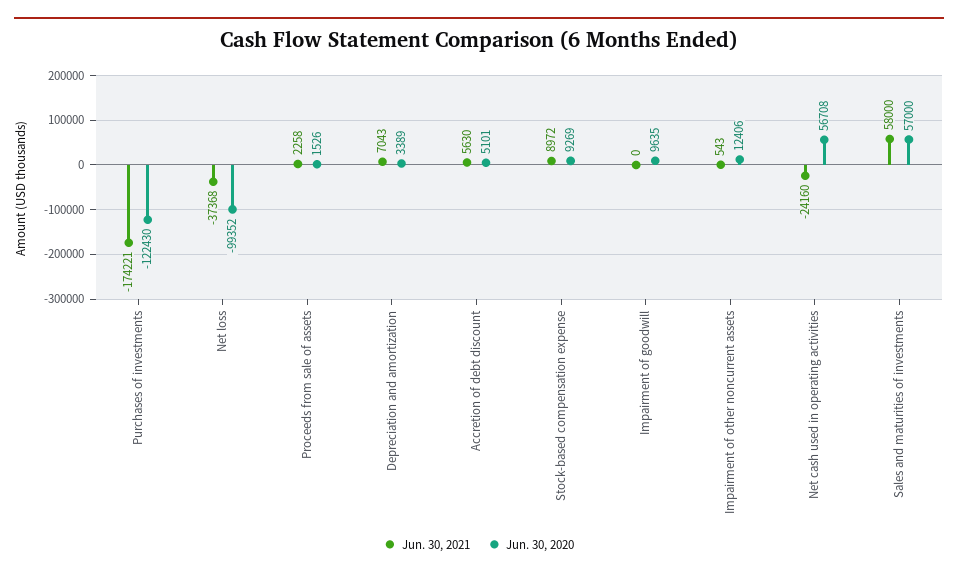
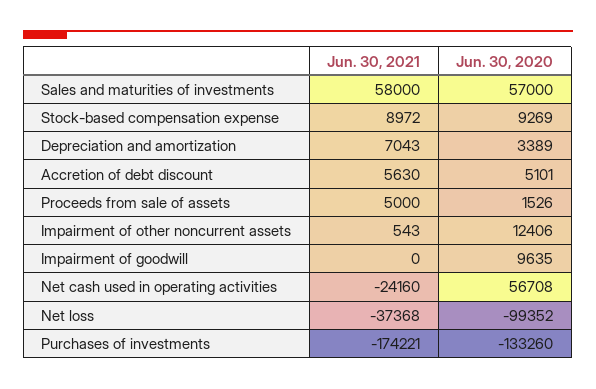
  {
    "Jun. 30, 2021": {
      "Purchases of investments": -174221,
      "Net loss": -37368,
-     "Proceeds from sale of assets": 2258,
+     "Proceeds from sale of assets": 5000,
      "Depreciation and amortization": 7043,
      "Accretion of debt discount": 5630,
      "Stock-based compensation expense": 8972,
      "Impairment of goodwill": 0,
      "Impairment of other noncurrent assets": 543,
      "Net cash used in operating activities": -24160,
      "Sales and maturities of investments": 58000
    },
    "Jun. 30, 2020": {
-     "Purchases of investments": -122430,
+     "Purchases of investments": -133260,
      "Net loss": -99352,
      "Proceeds from sale of assets": 1526,
      "Depreciation and amortization": 3389,
      "Accretion of debt discount": 5101,
      "Stock-based compensation expense": 9269,
      "Impairment of goodwill": 9635,
      "Impairment of other noncurrent assets": 12406,
      "Net cash used in operating activities": 56708,
      "Sales and maturities of investments": 57000
    }
  }

